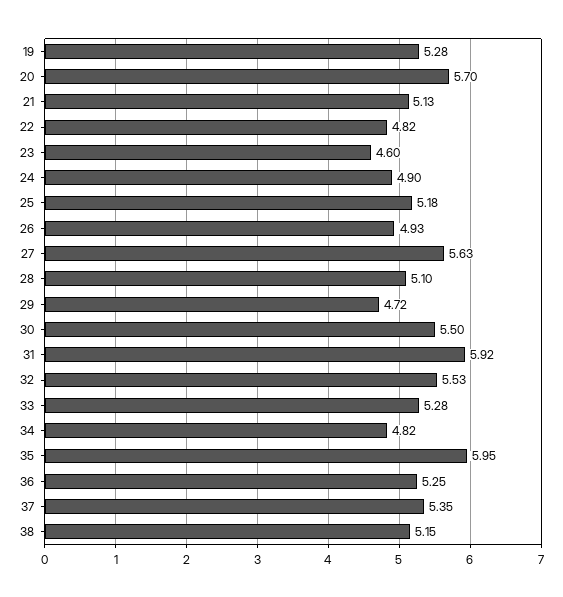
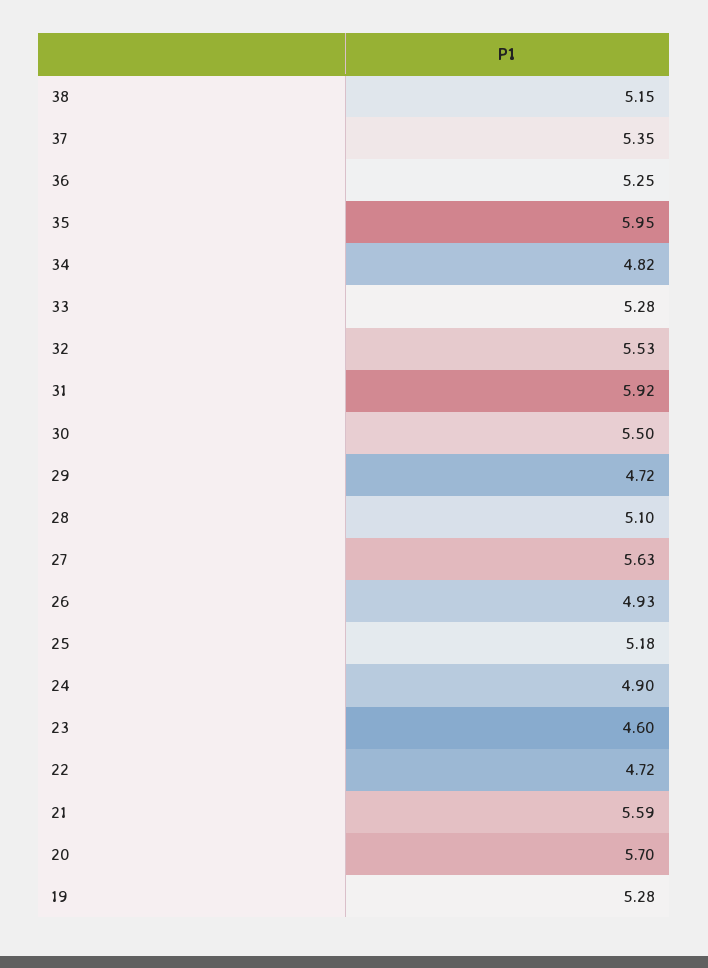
  {
    "19": 5.28,
    "20": 5.7,
-   "21": 5.13,
+   "21": 5.59,
-   "22": 4.82,
+   "22": 4.72,
    "23": 4.6,
    "24": 4.9,
    "25": 5.18,
    "26": 4.93,
    "27": 5.63,
    "28": 5.1,
    "29": 4.72,
    "30": 5.5,
    "31": 5.92,
    "32": 5.53,
    "33": 5.28,
    "34": 4.82,
    "35": 5.95,
    "36": 5.25,
    "37": 5.35,
    "38": 5.15
  }

